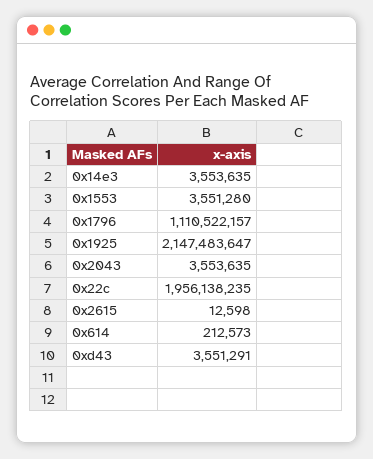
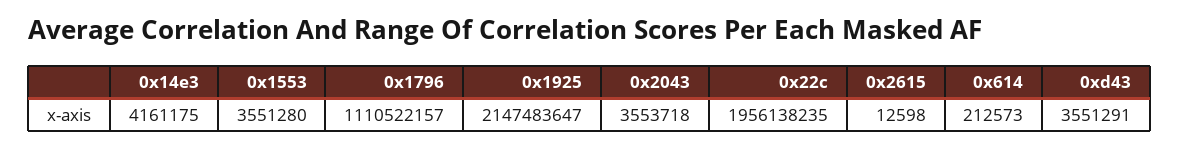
  {
-   "0x14e3": 3553635,
+   "0x14e3": 4161175,
    "0x1553": 3551280,
    "0x1796": 1110522157,
    "0x1925": 2147483647,
-   "0x2043": 3553635,
+   "0x2043": 3553718,
    "0x22c": 1956138235,
    "0x2615": 12598,
    "0x614": 212573,
    "0xd43": 3551291
  }

